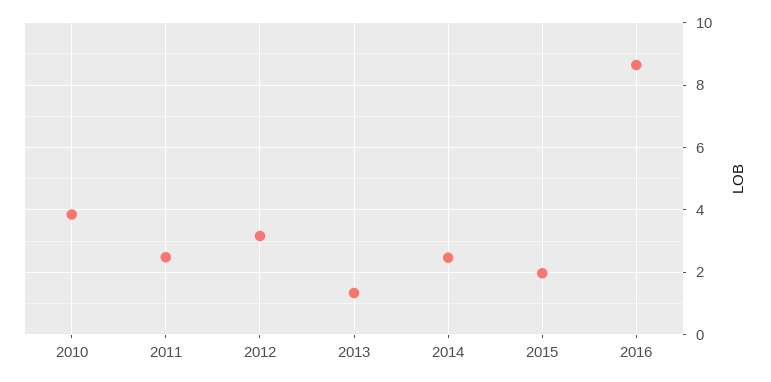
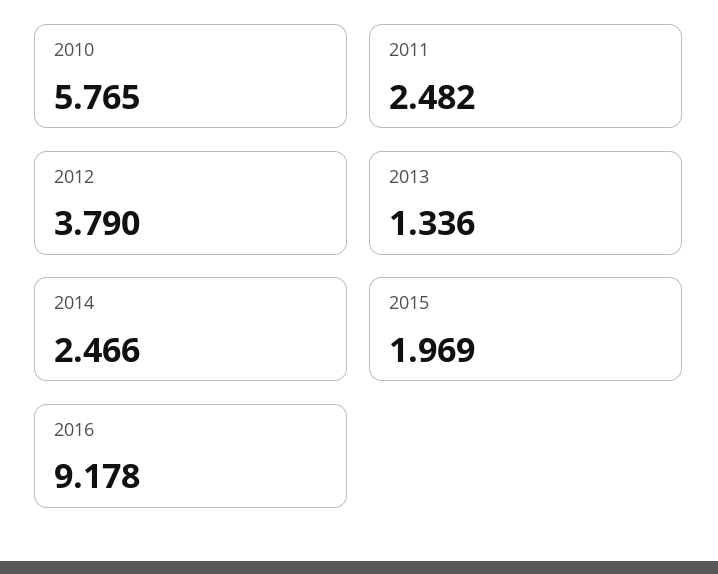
  {
-   "2010": 3.8,
+   "2010": 5.765,
    "2011": 2.482,
-   "2012": 3.2,
+   "2012": 3.79,
    "2013": 1.336,
    "2014": 2.466,
    "2015": 1.969,
-   "2016": 8.6
+   "2016": 9.178
  }

